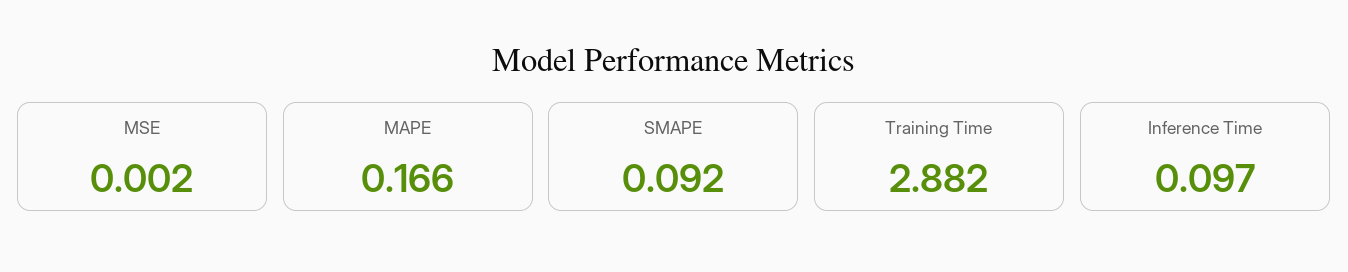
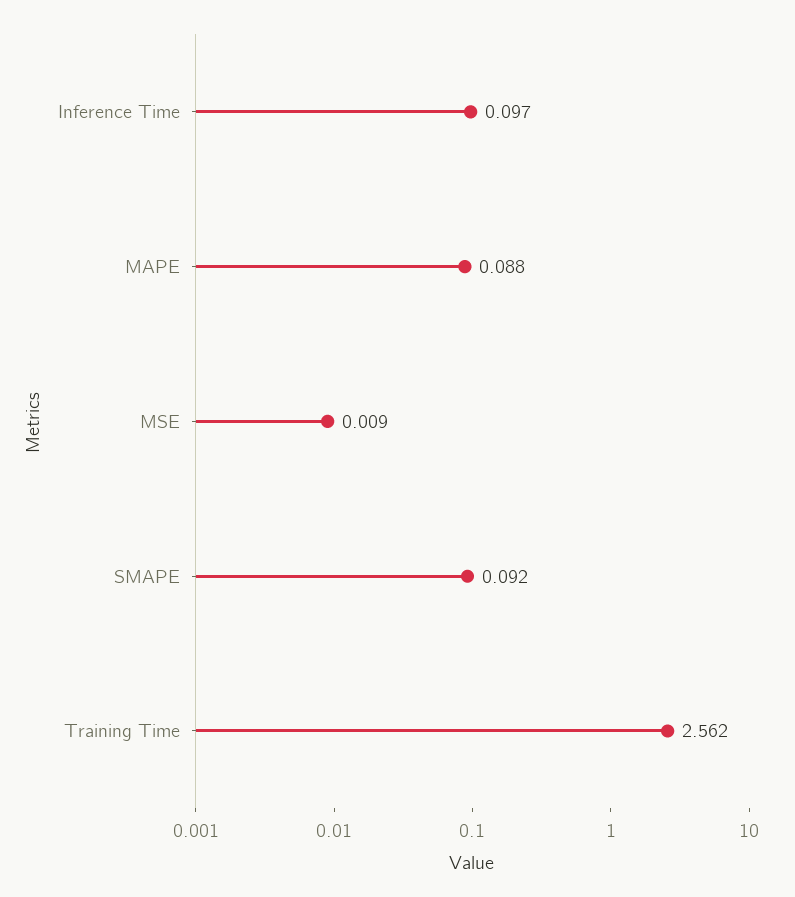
  {
-   "MSE": 0.002,
+   "MSE": 0.009,
-   "MAPE": 0.166,
+   "MAPE": 0.088,
    "SMAPE": 0.092,
-   "Training Time": 2.882,
+   "Training Time": 2.562,
    "Inference Time": 0.097
  }

